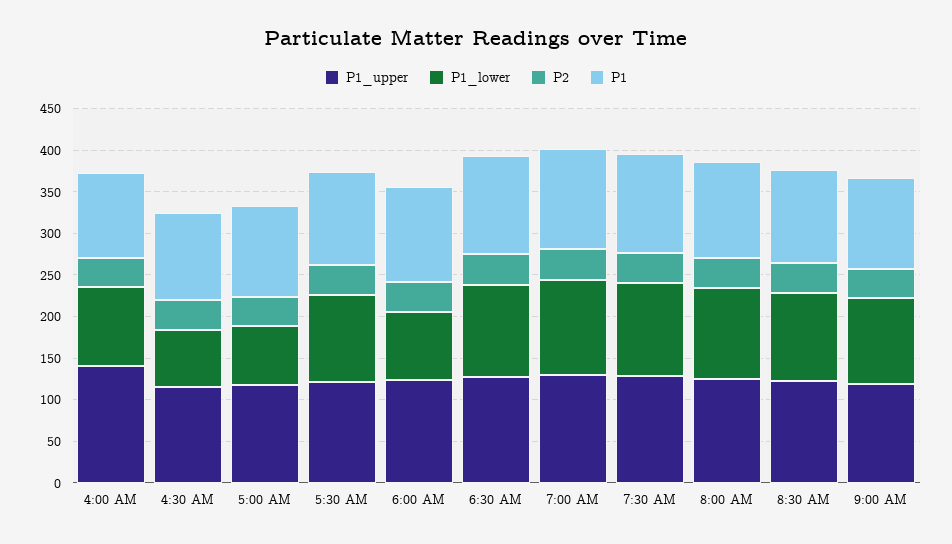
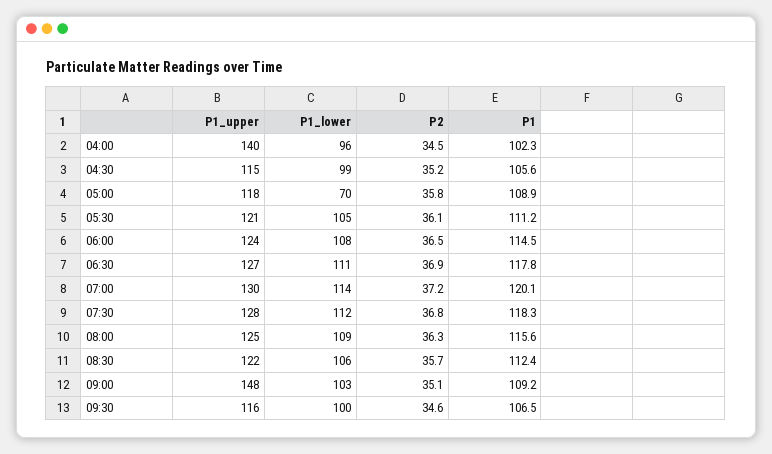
  {
    "P1_upper": {
      "4:00 AM": 140,
      "4:30 AM": 115,
      "5:00 AM": 118,
      "5:30 AM": 121,
      "6:00 AM": 124,
      "6:30 AM": 127,
      "7:00 AM": 130,
      "7:30 AM": 128,
      "8:00 AM": 125,
      "8:30 AM": 122,
-     "9:00 AM": 120
+     "9:00 AM": 148,
+     "09:30": 116
    },
    "P1_lower": {
      "4:00 AM": 96,
-     "4:30 AM": 70,
+     "4:30 AM": 99,
      "5:00 AM": 70,
      "5:30 AM": 105,
-     "6:00 AM": 80,
+     "6:00 AM": 108,
      "6:30 AM": 111,
      "7:00 AM": 114,
      "7:30 AM": 112,
      "8:00 AM": 109,
      "8:30 AM": 106,
-     "9:00 AM": 103
+     "9:00 AM": 103,
+     "09:30": 100
    },
    "P2": {
      "4:00 AM": 34.5,
      "4:30 AM": 35.2,
      "5:00 AM": 35.8,
      "5:30 AM": 36.1,
      "6:00 AM": 36.5,
      "6:30 AM": 36.9,
      "7:00 AM": 37.2,
      "7:30 AM": 36.8,
      "8:00 AM": 36.3,
      "8:30 AM": 35.7,
-     "9:00 AM": 35.1
+     "9:00 AM": 35.1,
+     "09:30": 34.6
    },
    "P1": {
      "4:00 AM": 102.3,
      "4:30 AM": 105.6,
      "5:00 AM": 108.9,
      "5:30 AM": 111.2,
      "6:00 AM": 114.5,
      "6:30 AM": 117.8,
      "7:00 AM": 120.1,
      "7:30 AM": 118.3,
      "8:00 AM": 115.6,
      "8:30 AM": 112.4,
-     "9:00 AM": 109.2
+     "9:00 AM": 109.2,
+     "09:30": 106.5
    }
  }

